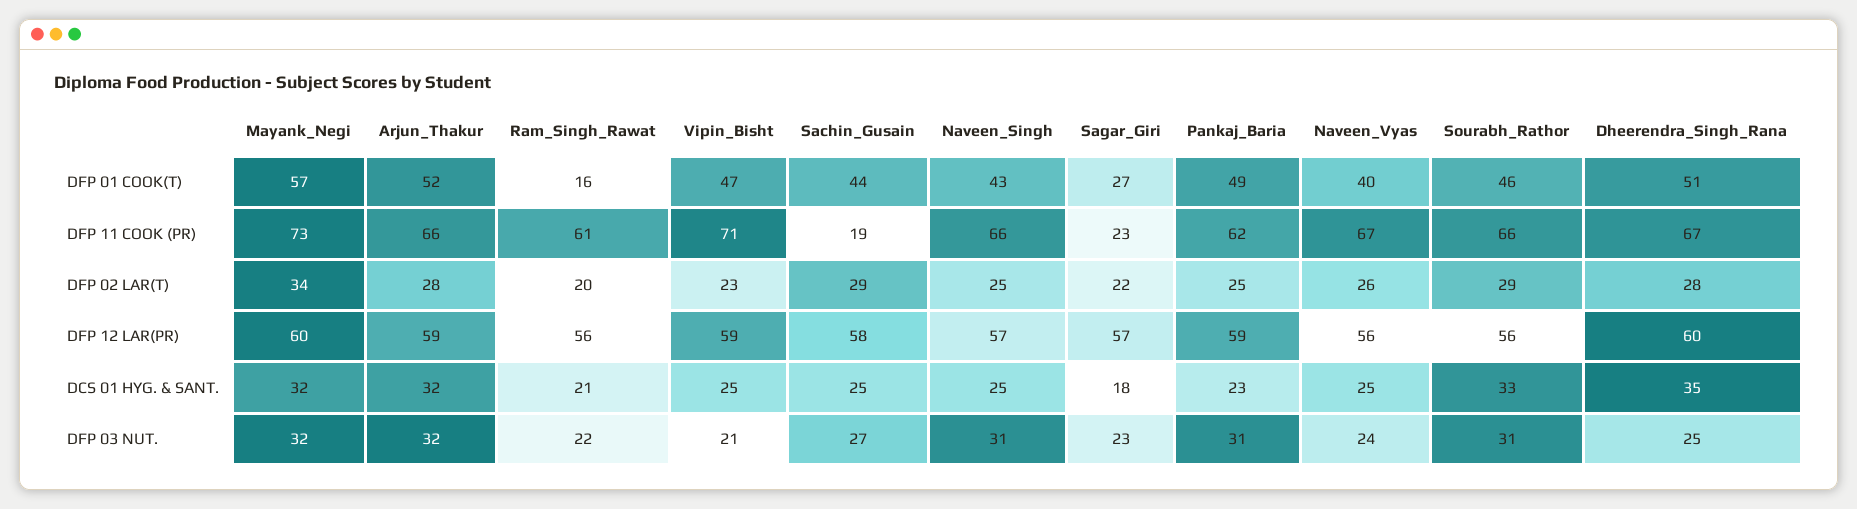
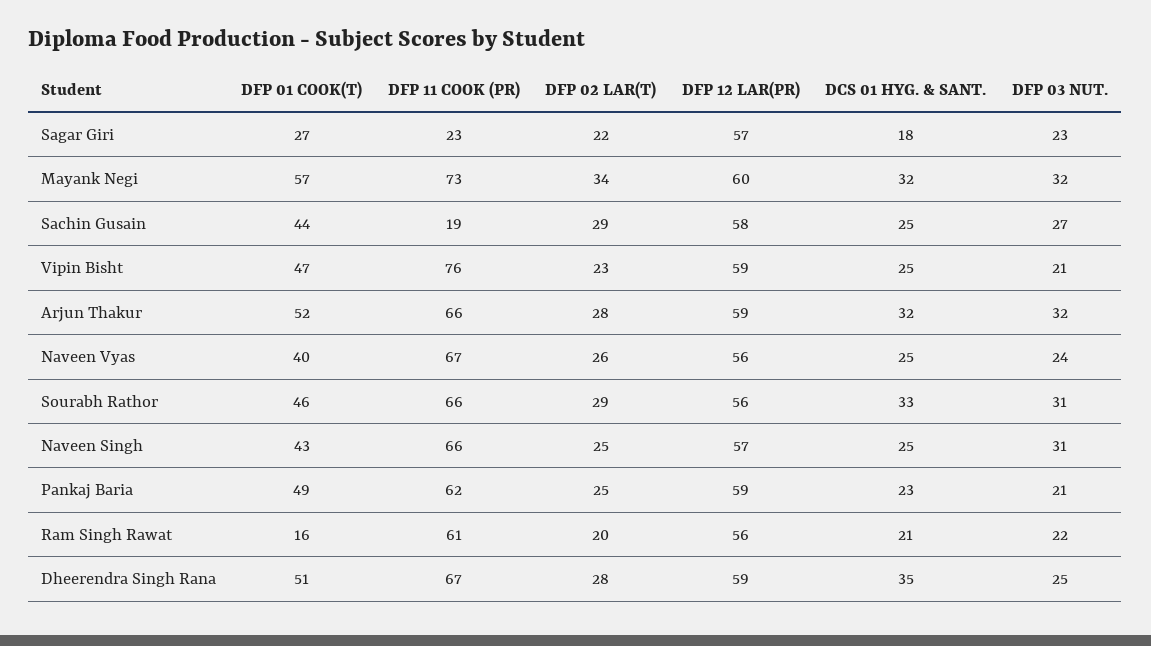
  {
    "Mayank_Negi": {
      "DFP 01 COOK(T)": 57,
      "DFP 11 COOK (PR)": 73,
      "DFP 02 LAR(T)": 34,
      "DFP 12 LAR(PR)": 60,
      "DCS 01 HYG. & SANT.": 32,
      "DFP 03 NUT.": 32
    },
    "Arjun_Thakur": {
      "DFP 01 COOK(T)": 52,
      "DFP 11 COOK (PR)": 66,
      "DFP 02 LAR(T)": 28,
      "DFP 12 LAR(PR)": 59,
      "DCS 01 HYG. & SANT.": 32,
      "DFP 03 NUT.": 32
    },
    "Ram_Singh_Rawat": {
      "DFP 01 COOK(T)": 16,
      "DFP 11 COOK (PR)": 61,
      "DFP 02 LAR(T)": 20,
      "DFP 12 LAR(PR)": 56,
      "DCS 01 HYG. & SANT.": 21,
      "DFP 03 NUT.": 22
    },
    "Vipin_Bisht": {
      "DFP 01 COOK(T)": 47,
-     "DFP 11 COOK (PR)": 71,
+     "DFP 11 COOK (PR)": 76,
      "DFP 02 LAR(T)": 23,
      "DFP 12 LAR(PR)": 59,
      "DCS 01 HYG. & SANT.": 25,
      "DFP 03 NUT.": 21
    },
    "Sachin_Gusain": {
      "DFP 01 COOK(T)": 44,
      "DFP 11 COOK (PR)": 19,
      "DFP 02 LAR(T)": 29,
      "DFP 12 LAR(PR)": 58,
      "DCS 01 HYG. & SANT.": 25,
      "DFP 03 NUT.": 27
    },
    "Naveen_Singh": {
      "DFP 01 COOK(T)": 43,
      "DFP 11 COOK (PR)": 66,
      "DFP 02 LAR(T)": 25,
      "DFP 12 LAR(PR)": 57,
      "DCS 01 HYG. & SANT.": 25,
      "DFP 03 NUT.": 31
    },
    "Sagar_Giri": {
      "DFP 01 COOK(T)": 27,
      "DFP 11 COOK (PR)": 23,
      "DFP 02 LAR(T)": 22,
      "DFP 12 LAR(PR)": 57,
      "DCS 01 HYG. & SANT.": 18,
      "DFP 03 NUT.": 23
    },
    "Pankaj_Baria": {
      "DFP 01 COOK(T)": 49,
      "DFP 11 COOK (PR)": 62,
      "DFP 02 LAR(T)": 25,
      "DFP 12 LAR(PR)": 59,
      "DCS 01 HYG. & SANT.": 23,
-     "DFP 03 NUT.": 31
+     "DFP 03 NUT.": 21
    },
    "Naveen_Vyas": {
      "DFP 01 COOK(T)": 40,
      "DFP 11 COOK (PR)": 67,
      "DFP 02 LAR(T)": 26,
      "DFP 12 LAR(PR)": 56,
      "DCS 01 HYG. & SANT.": 25,
      "DFP 03 NUT.": 24
    },
    "Sourabh_Rathor": {
      "DFP 01 COOK(T)": 46,
      "DFP 11 COOK (PR)": 66,
      "DFP 02 LAR(T)": 29,
      "DFP 12 LAR(PR)": 56,
      "DCS 01 HYG. & SANT.": 33,
      "DFP 03 NUT.": 31
    },
    "Dheerendra_Singh_Rana": {
      "DFP 01 COOK(T)": 51,
      "DFP 11 COOK (PR)": 67,
      "DFP 02 LAR(T)": 28,
-     "DFP 12 LAR(PR)": 60,
+     "DFP 12 LAR(PR)": 59,
      "DCS 01 HYG. & SANT.": 35,
      "DFP 03 NUT.": 25
    }
  }

